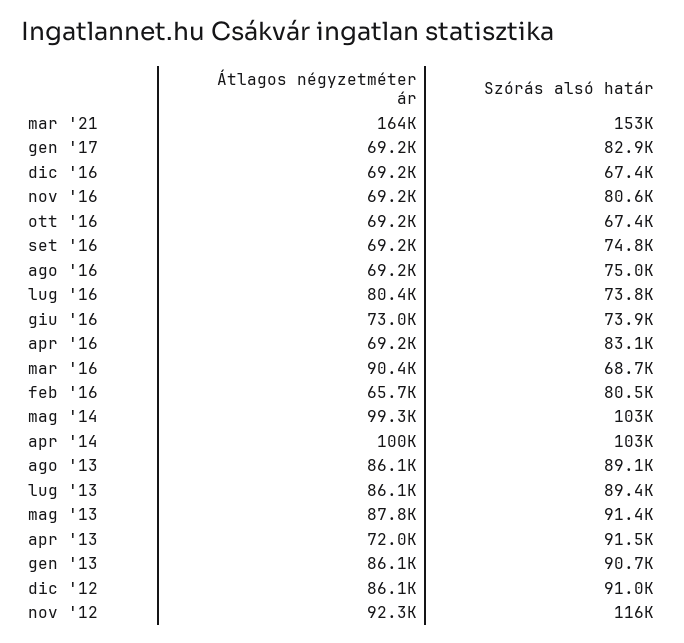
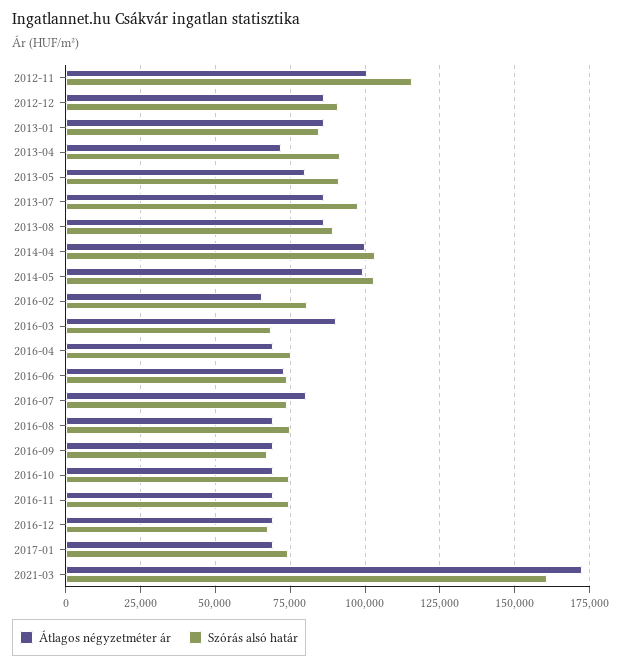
  {
    "Átlagos négyzetméter ár": {
-     "mar '21": 164000,
+     "mar '21": 172500,
      "gen '17": 69200,
      "dic '16": 69200,
      "nov '16": 69200,
      "ott '16": 69200,
      "set '16": 69200,
      "ago '16": 69200,
      "lug '16": 80400,
      "giu '16": 73000,
      "apr '16": 69200,
      "mar '16": 90400,
      "feb '16": 65700,
      "mag '14": 99300,
      "apr '14": 100000,
      "ago '13": 86100,
      "lug '13": 86100,
-     "mag '13": 87800,
+     "mag '13": 80000,
      "apr '13": 72000,
      "gen '13": 86100,
      "dic '12": 86100,
-     "nov '12": 92300
+     "nov '12": 100000
    },
    "Szórás alsó határ": {
-     "mar '21": 153000,
+     "mar '21": 160000,
-     "gen '17": 82900,
+     "gen '17": 75000,
      "dic '16": 67400,
-     "nov '16": 80600,
+     "nov '16": 75000,
-     "ott '16": 67400,
+     "ott '16": 75000,
-     "set '16": 74800,
+     "set '16": 67500,
      "ago '16": 75000,
      "lug '16": 73800,
      "giu '16": 73900,
-     "apr '16": 83100,
+     "apr '16": 75000,
      "mar '16": 68700,
      "feb '16": 80500,
      "mag '14": 103000,
      "apr '14": 103000,
      "ago '13": 89100,
-     "lug '13": 89400,
+     "lug '13": 97500,
      "mag '13": 91400,
      "apr '13": 91500,
-     "gen '13": 90700,
+     "gen '13": 85000,
      "dic '12": 91000,
      "nov '12": 116000
    }
  }

